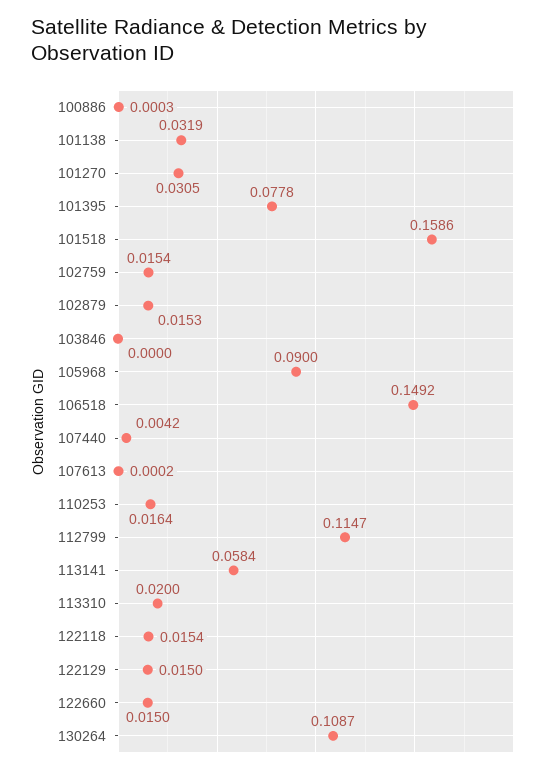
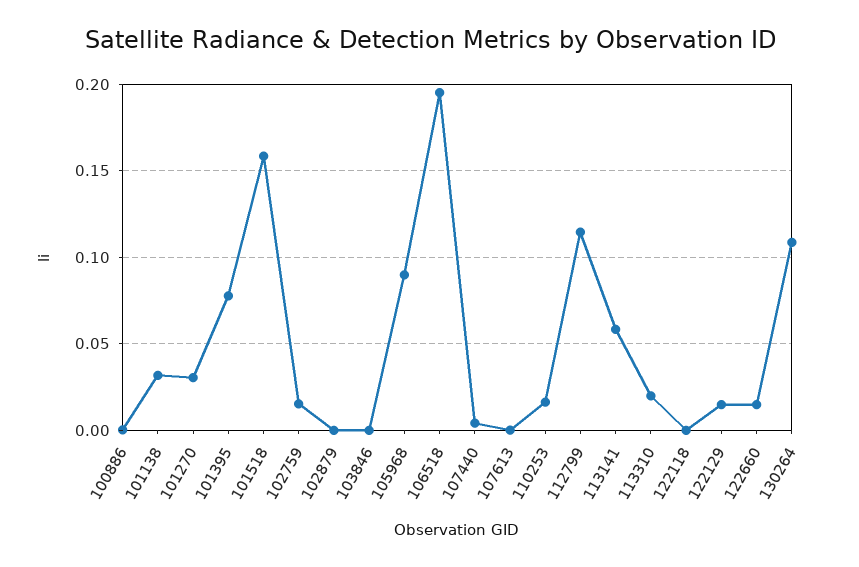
  {
    "100886": 0.0003,
    "101138": 0.0319,
    "101270": 0.0305,
    "101395": 0.0778,
    "101518": 0.1586,
    "102759": 0.0154,
-   "102879": 0.0153,
+   "102879": 0,
    "103846": 0,
    "105968": 0.09,
-   "106518": 0.1492,
+   "106518": 0.195,
    "107440": 0.0042,
    "107613": 0.0002,
    "110253": 0.0164,
    "112799": 0.1147,
    "113141": 0.0584,
    "113310": 0.02,
-   "122118": 0.0154,
+   "122118": 0,
    "122129": 0.015,
    "122660": 0.015,
    "130264": 0.1087
  }

